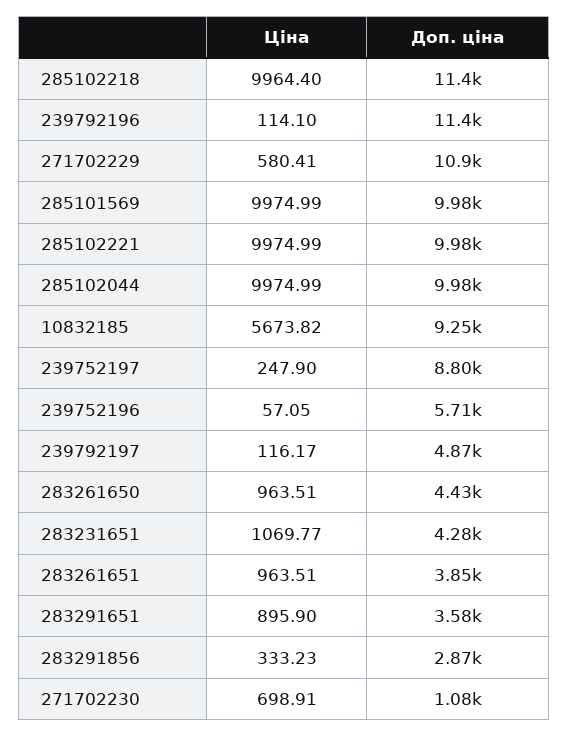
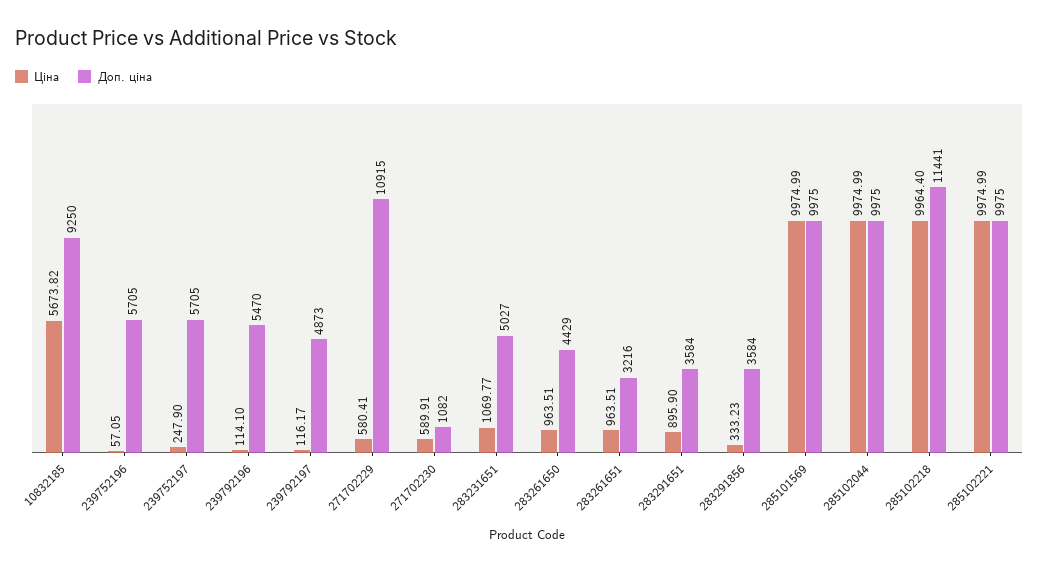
  {
    "Ціна": {
      "285102218": 9964.4,
      "239792196": 114.1,
      "271702229": 580.41,
      "285101569": 9974.99,
      "285102221": 9974.99,
      "285102044": 9974.99,
      "10832185": 5673.82,
      "239752197": 247.9,
      "239752196": 57.05,
      "239792197": 116.17,
      "283261650": 963.51,
      "283231651": 1069.77,
      "283261651": 963.51,
      "283291651": 895.9,
      "283291856": 333.23,
-     "271702230": 698.91
+     "271702230": 589.91
    },
    "Доп. ціна": {
      "285102218": 11441,
-     "239792196": 11400,
+     "239792196": 5470,
      "271702229": 10915,
      "285101569": 9975,
      "285102221": 9975,
      "285102044": 9975,
      "10832185": 9250,
-     "239752197": 8800,
+     "239752197": 5705,
      "239752196": 5705,
      "239792197": 4873,
      "283261650": 4429,
-     "283231651": 4280,
+     "283231651": 5027,
-     "283261651": 3850,
+     "283261651": 3216,
      "283291651": 3584,
-     "283291856": 2870,
+     "283291856": 3584,
      "271702230": 1082
    }
  }

